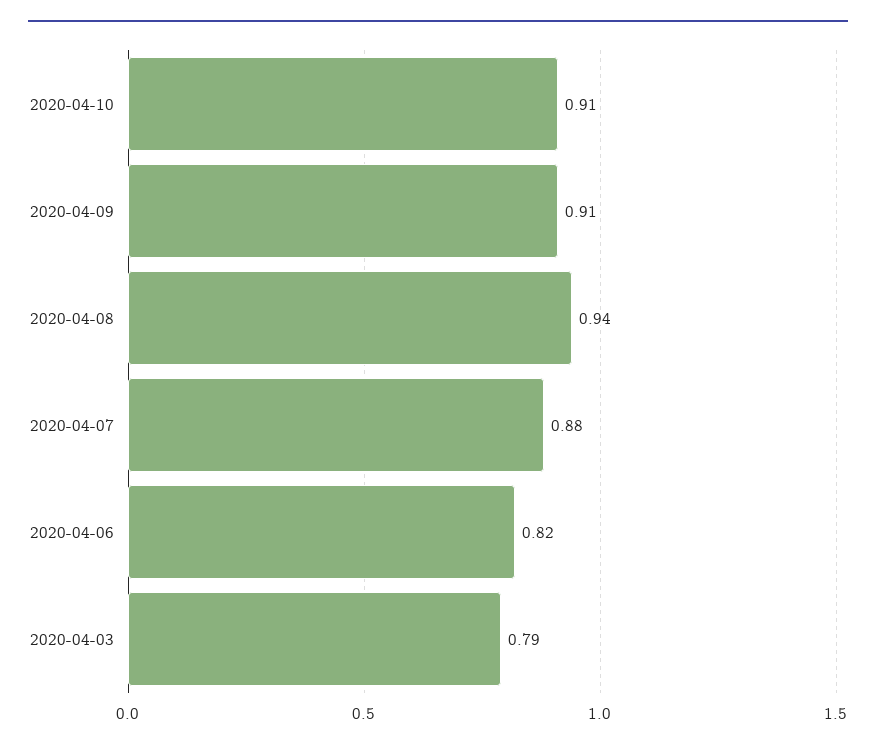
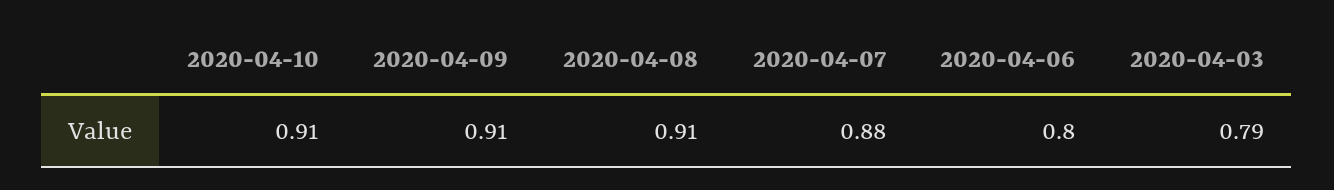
  {
    "2020-04-10": 0.91,
    "2020-04-09": 0.91,
-   "2020-04-08": 0.94,
+   "2020-04-08": 0.91,
    "2020-04-07": 0.88,
-   "2020-04-06": 0.82,
+   "2020-04-06": 0.8,
    "2020-04-03": 0.79
  }

